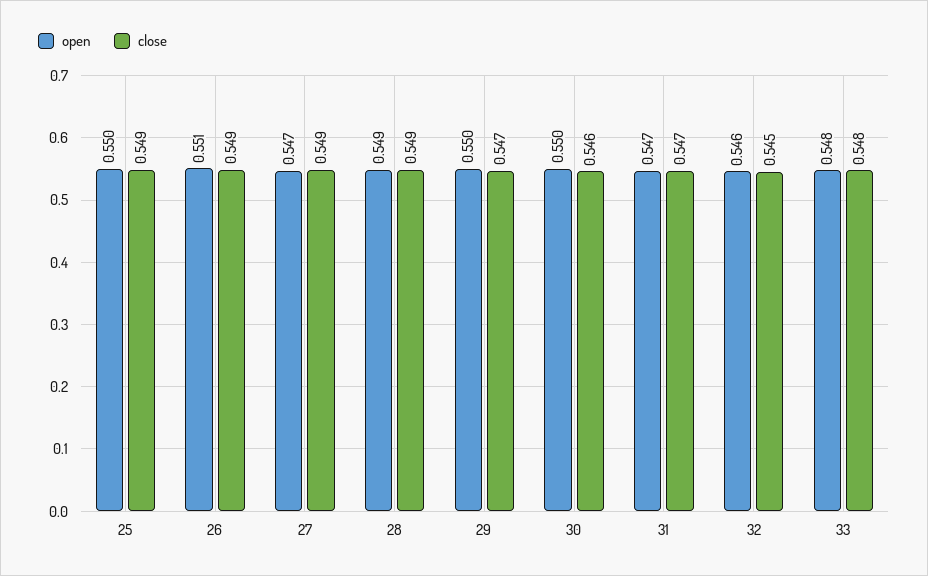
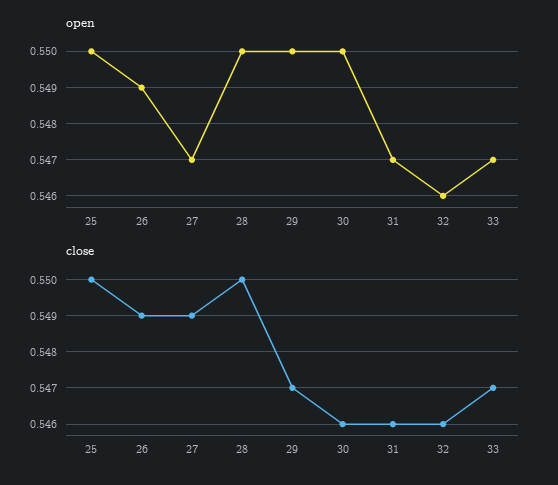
  {
    "open": {
      "25": 0.55,
-     "26": 0.551,
+     "26": 0.549,
      "27": 0.547,
-     "28": 0.549,
+     "28": 0.55,
      "29": 0.55,
      "30": 0.55,
      "31": 0.547,
      "32": 0.546,
-     "33": 0.548
+     "33": 0.547
    },
    "close": {
-     "25": 0.549,
+     "25": 0.55,
      "26": 0.549,
      "27": 0.549,
-     "28": 0.549,
+     "28": 0.55,
      "29": 0.547,
      "30": 0.546,
-     "31": 0.547,
+     "31": 0.546,
-     "32": 0.545,
+     "32": 0.546,
-     "33": 0.548
+     "33": 0.547
    }
  }

